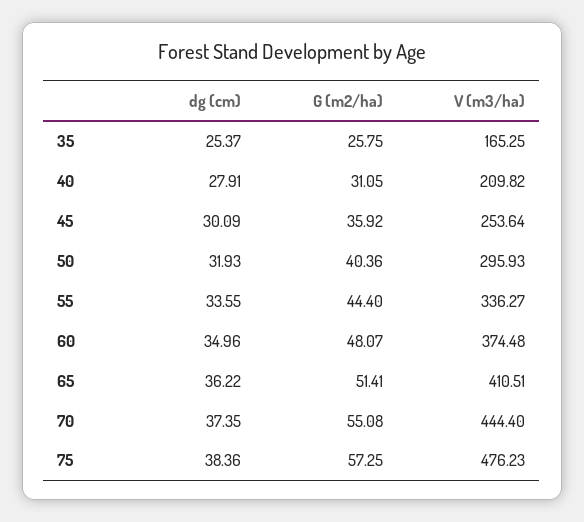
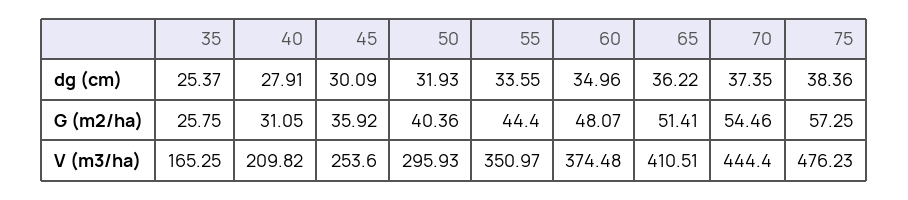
  {
    "dg (cm)": {
      "35": 25.37,
      "40": 27.91,
      "45": 30.09,
      "50": 31.93,
      "55": 33.55,
      "60": 34.96,
      "65": 36.22,
      "70": 37.35,
      "75": 38.36
    },
    "G (m2/ha)": {
      "35": 25.75,
      "40": 31.05,
      "45": 35.92,
      "50": 40.36,
      "55": 44.4,
      "60": 48.07,
      "65": 51.41,
-     "70": 55.08,
+     "70": 54.46,
      "75": 57.25
    },
    "V (m3/ha)": {
      "35": 165.25,
      "40": 209.82,
-     "45": 253.64,
+     "45": 253.6,
      "50": 295.93,
-     "55": 336.27,
+     "55": 350.97,
      "60": 374.48,
      "65": 410.51,
      "70": 444.4,
      "75": 476.23
    }
  }

